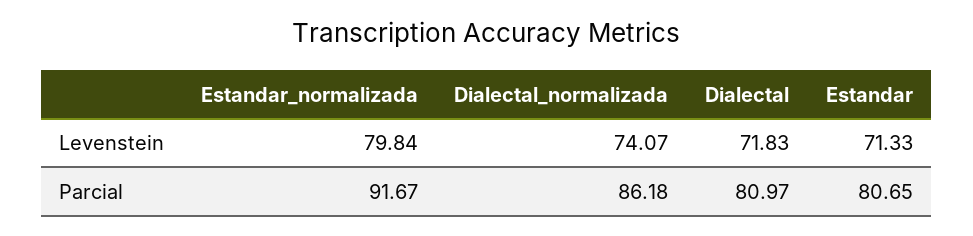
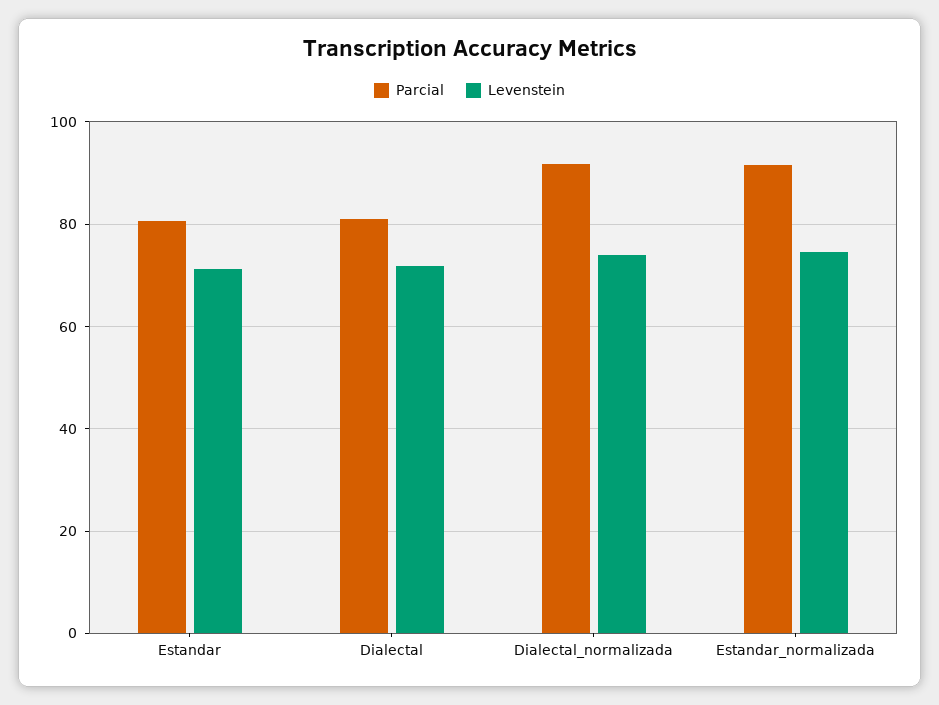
  {
    "Levenstein": {
-     "Estandar_normalizada": 79.84,
+     "Estandar_normalizada": 74,
      "Dialectal_normalizada": 74.07,
      "Dialectal": 71.83,
      "Estandar": 71.33
    },
    "Parcial": {
      "Estandar_normalizada": 91.67,
-     "Dialectal_normalizada": 86.18,
+     "Dialectal_normalizada": 92,
      "Dialectal": 80.97,
      "Estandar": 80.65
    }
  }

